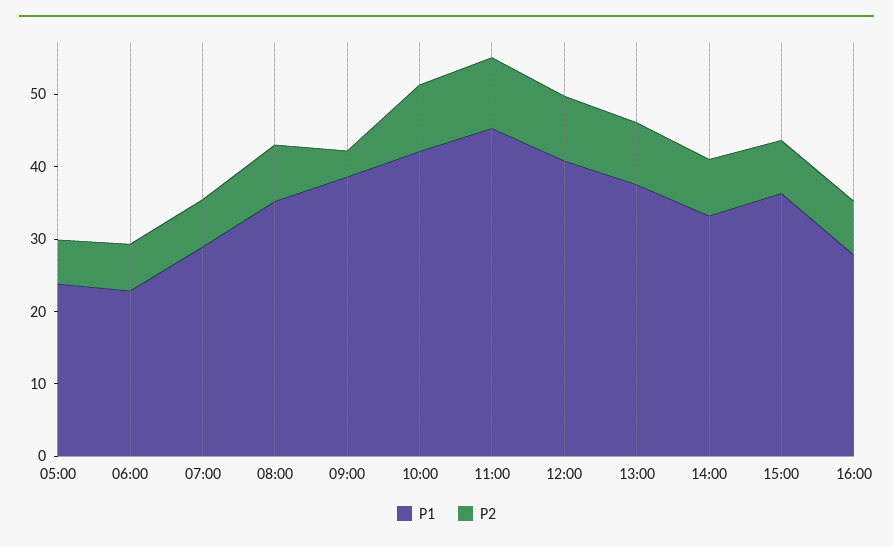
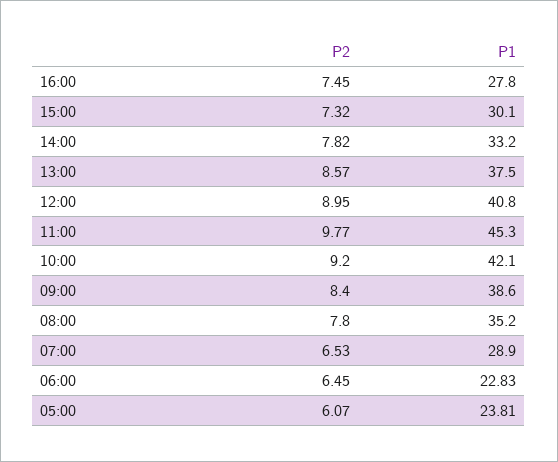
  {
    "P1": {
      "05:00": 23.81,
      "06:00": 22.83,
      "07:00": 28.9,
      "08:00": 35.2,
      "09:00": 38.6,
      "10:00": 42.1,
      "11:00": 45.3,
      "12:00": 40.8,
      "13:00": 37.5,
      "14:00": 33.2,
-     "15:00": 36,
+     "15:00": 30.1,
      "16:00": 27.8
    },
    "P2": {
      "05:00": 6.07,
      "06:00": 6.45,
      "07:00": 6.53,
      "08:00": 7.8,
-     "09:00": 4,
+     "09:00": 8.4,
      "10:00": 9.2,
      "11:00": 9.77,
      "12:00": 8.95,
      "13:00": 8.57,
      "14:00": 7.82,
      "15:00": 7.32,
      "16:00": 7.45
    }
  }

